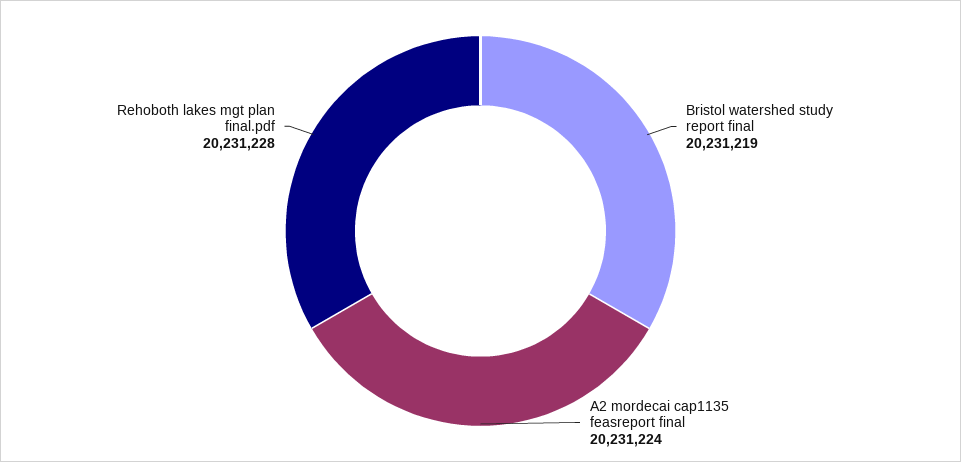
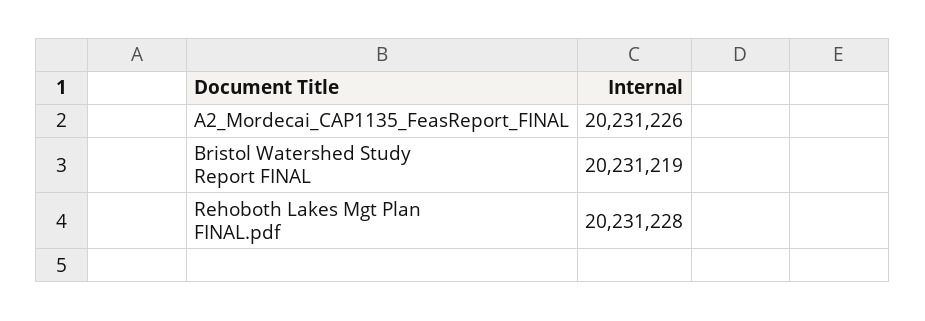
  {
    "Bristol watershed study report final": 20231219,
-   "A2 mordecai cap1135 feasreport final": 20231224,
+   "A2 mordecai cap1135 feasreport final": 20231226,
    "Rehoboth lakes mgt plan final.pdf": 20231228
  }

